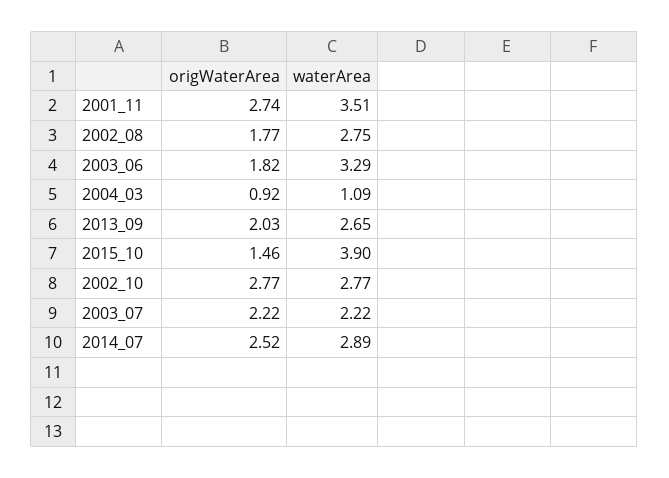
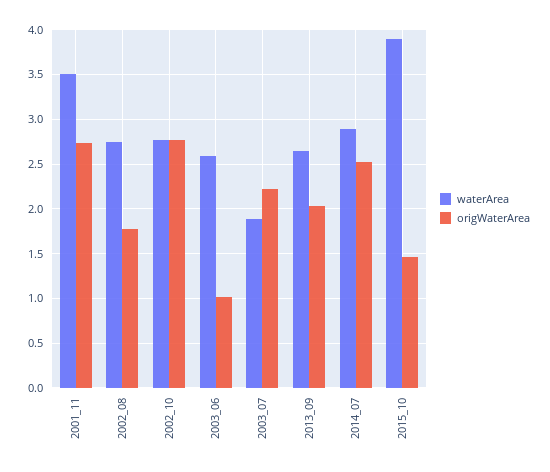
  {
    "origWaterArea": {
      "2001_11": 2.74,
      "2002_08": 1.77,
-     "2003_06": 1.82,
+     "2003_06": 1,
-     "2004_03": 0.92,
      "2013_09": 2.03,
      "2015_10": 1.46,
      "2002_10": 2.77,
      "2003_07": 2.22,
      "2014_07": 2.52
    },
    "waterArea": {
      "2001_11": 3.51,
      "2002_08": 2.75,
-     "2003_06": 3.29,
+     "2003_06": 2.6,
-     "2004_03": 1.09,
      "2013_09": 2.65,
      "2015_10": 3.9,
      "2002_10": 2.77,
-     "2003_07": 2.22,
+     "2003_07": 1.9,
      "2014_07": 2.89
    }
  }

